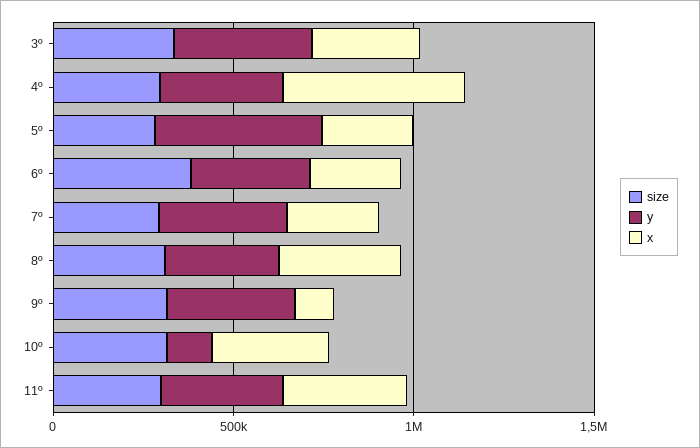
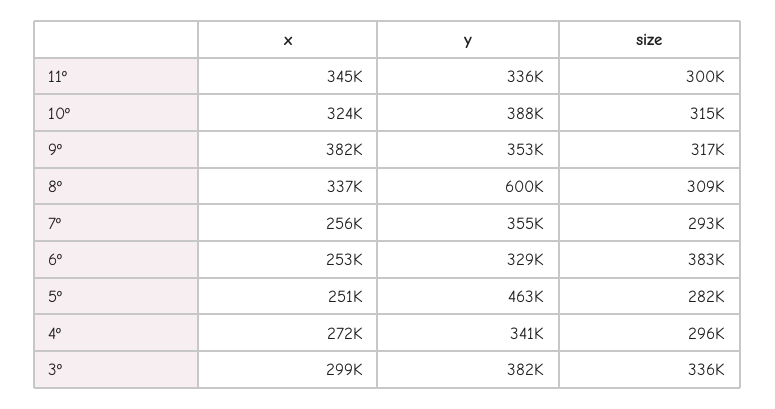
  {
    "size": {
      "3º": 336000,
      "4º": 296000,
      "5º": 282000,
      "6º": 383000,
      "7º": 293000,
      "8º": 309000,
      "9º": 317000,
      "10º": 315000,
      "11º": 300000
    },
    "y": {
      "3º": 382000,
      "4º": 341000,
      "5º": 463000,
      "6º": 329000,
      "7º": 355000,
-     "8º": 300000,
+     "8º": 600000,
      "9º": 353000,
-     "10º": 100000,
+     "10º": 388000,
      "11º": 336000
    },
    "x": {
      "3º": 299000,
-     "4º": 500000,
+     "4º": 272000,
      "5º": 251000,
      "6º": 253000,
      "7º": 256000,
      "8º": 337000,
-     "9º": 100000,
+     "9º": 382000,
      "10º": 324000,
      "11º": 345000
    }
  }

